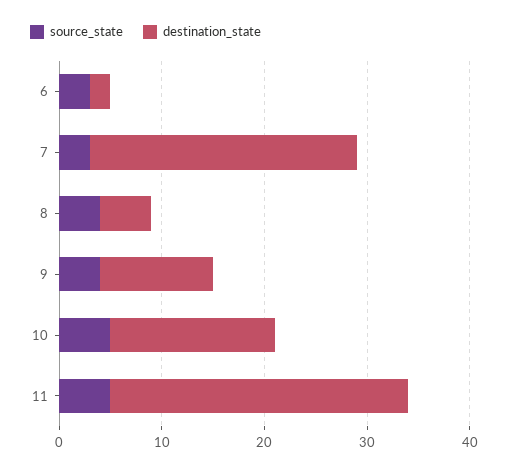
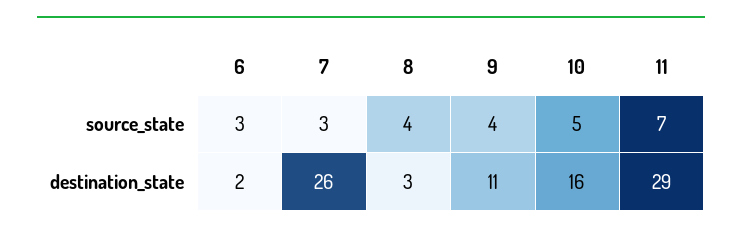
  {
    "source_state": {
      "6": 3,
      "7": 3,
      "8": 4,
      "9": 4,
      "10": 5,
-     "11": 5
+     "11": 7
    },
    "destination_state": {
      "6": 2,
      "7": 26,
-     "8": 5,
+     "8": 3,
      "9": 11,
      "10": 16,
      "11": 29
    }
  }

